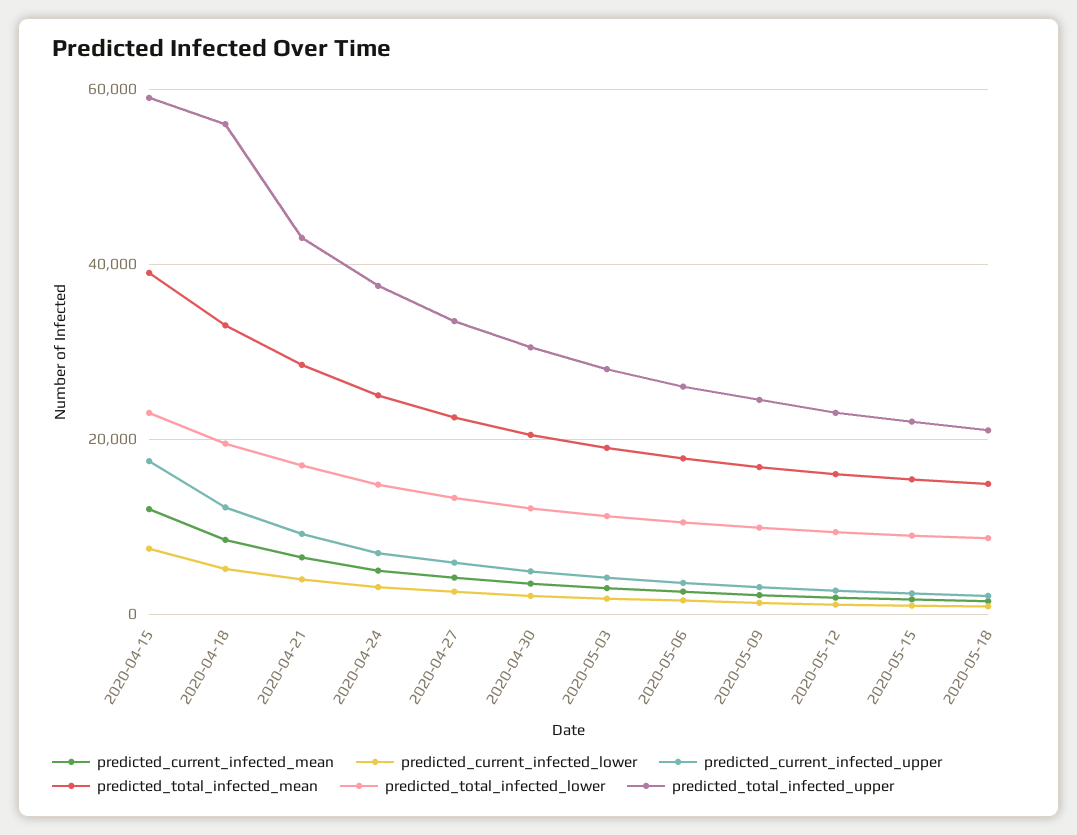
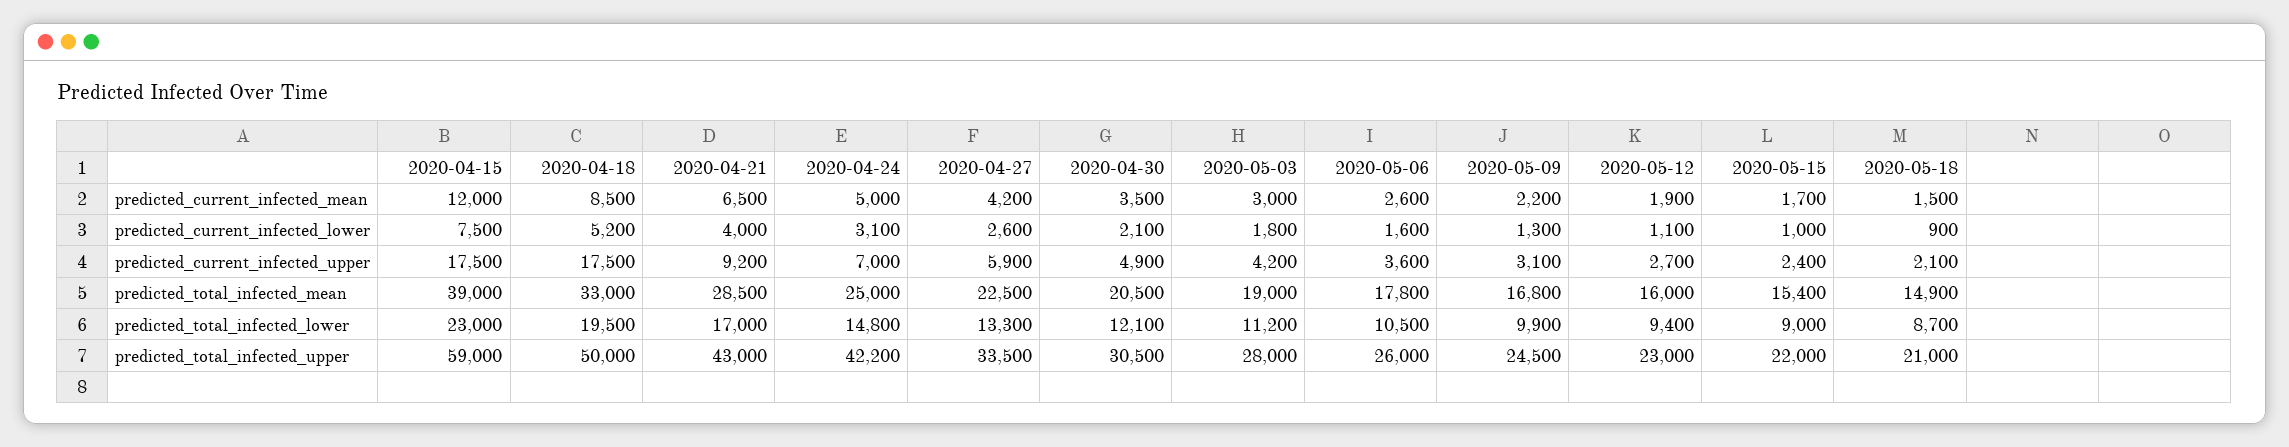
  {
    "predicted_current_infected_mean": {
      "2020-04-15": 12000,
      "2020-04-18": 8500,
      "2020-04-21": 6500,
      "2020-04-24": 5000,
      "2020-04-27": 4200,
      "2020-04-30": 3500,
      "2020-05-03": 3000,
      "2020-05-06": 2600,
      "2020-05-09": 2200,
      "2020-05-12": 1900,
      "2020-05-15": 1700,
      "2020-05-18": 1500
    },
    "predicted_current_infected_lower": {
      "2020-04-15": 7500,
      "2020-04-18": 5200,
      "2020-04-21": 4000,
      "2020-04-24": 3100,
      "2020-04-27": 2600,
      "2020-04-30": 2100,
      "2020-05-03": 1800,
      "2020-05-06": 1600,
      "2020-05-09": 1300,
      "2020-05-12": 1100,
      "2020-05-15": 1000,
      "2020-05-18": 900
    },
    "predicted_current_infected_upper": {
      "2020-04-15": 17500,
-     "2020-04-18": 12000,
+     "2020-04-18": 17500,
      "2020-04-21": 9200,
      "2020-04-24": 7000,
      "2020-04-27": 5900,
      "2020-04-30": 4900,
      "2020-05-03": 4200,
      "2020-05-06": 3600,
      "2020-05-09": 3100,
      "2020-05-12": 2700,
      "2020-05-15": 2400,
      "2020-05-18": 2100
    },
    "predicted_total_infected_mean": {
      "2020-04-15": 39000,
      "2020-04-18": 33000,
      "2020-04-21": 28500,
      "2020-04-24": 25000,
      "2020-04-27": 22500,
      "2020-04-30": 20500,
      "2020-05-03": 19000,
      "2020-05-06": 17800,
      "2020-05-09": 16800,
      "2020-05-12": 16000,
      "2020-05-15": 15400,
      "2020-05-18": 14900
    },
    "predicted_total_infected_lower": {
      "2020-04-15": 23000,
      "2020-04-18": 19500,
      "2020-04-21": 17000,
      "2020-04-24": 14800,
      "2020-04-27": 13300,
      "2020-04-30": 12100,
      "2020-05-03": 11200,
      "2020-05-06": 10500,
      "2020-05-09": 9900,
      "2020-05-12": 9400,
      "2020-05-15": 9000,
      "2020-05-18": 8700
    },
    "predicted_total_infected_upper": {
      "2020-04-15": 59000,
-     "2020-04-18": 56000,
+     "2020-04-18": 50000,
      "2020-04-21": 43000,
-     "2020-04-24": 38000,
+     "2020-04-24": 42200,
      "2020-04-27": 33500,
      "2020-04-30": 30500,
      "2020-05-03": 28000,
      "2020-05-06": 26000,
      "2020-05-09": 24500,
      "2020-05-12": 23000,
      "2020-05-15": 22000,
      "2020-05-18": 21000
    }
  }

